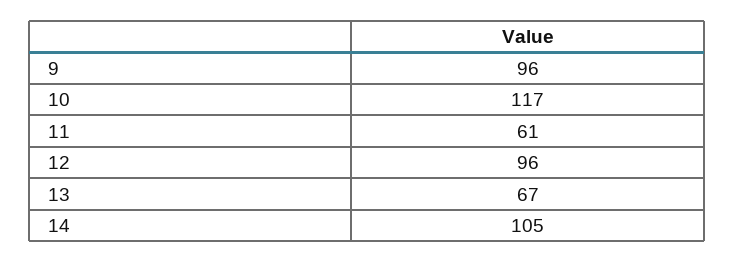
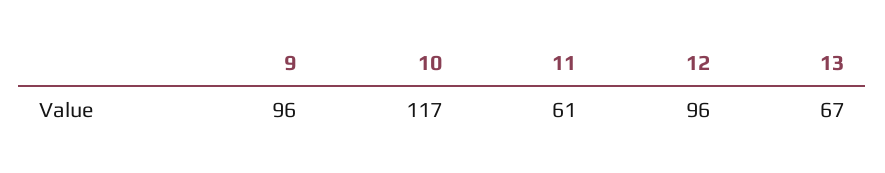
  {
    "9": 96,
    "10": 117,
    "11": 61,
    "12": 96,
-   "13": 67,
+   "13": 67
-   "14": 105
  }

